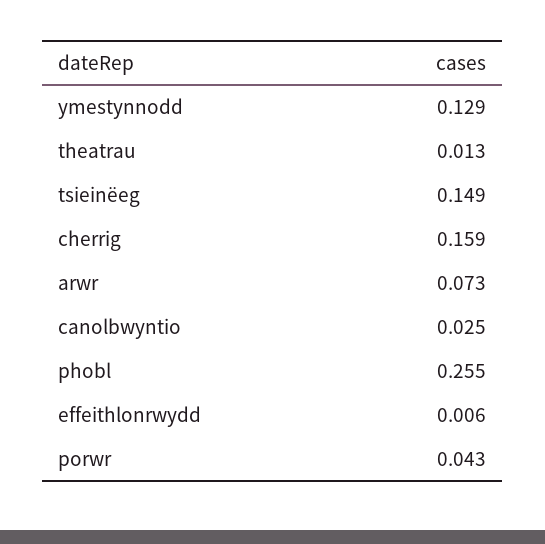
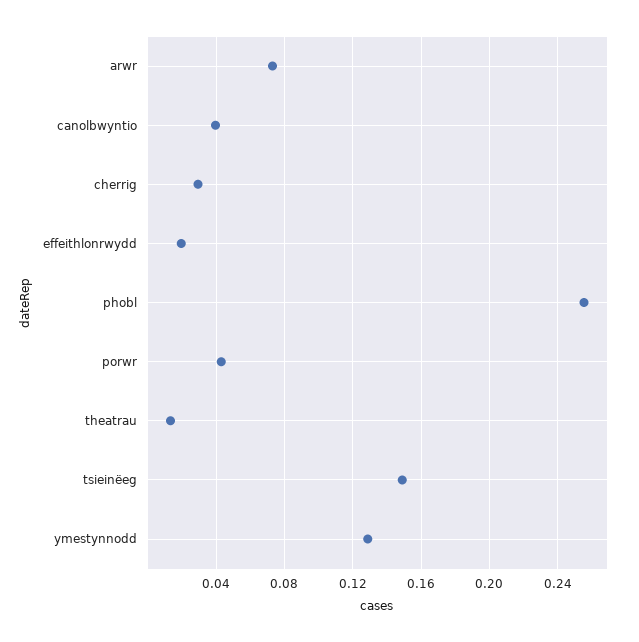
  {
    "ymestynnodd": 0.129,
    "theatrau": 0.013,
    "tsieinëeg": 0.149,
-   "cherrig": 0.159,
+   "cherrig": 0.03,
    "arwr": 0.073,
-   "canolbwyntio": 0.025,
+   "canolbwyntio": 0.04,
    "phobl": 0.255,
-   "effeithlonrwydd": 0.006,
+   "effeithlonrwydd": 0.02,
    "porwr": 0.043
  }

